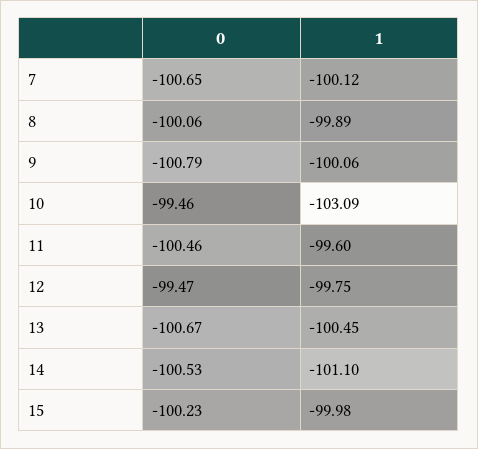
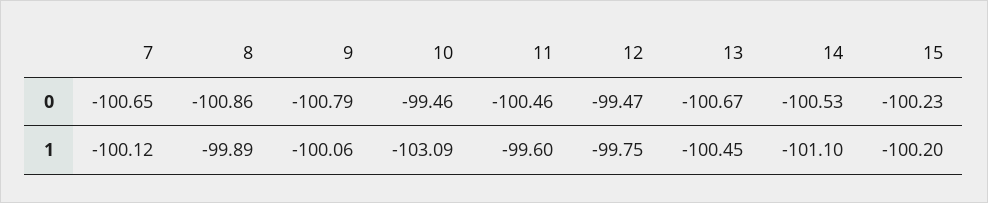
  {
    "0": {
      "7": -100.65,
-     "8": -100.06,
+     "8": -100.86,
      "9": -100.79,
      "10": -99.46,
      "11": -100.46,
      "12": -99.47,
      "13": -100.67,
      "14": -100.53,
      "15": -100.23
    },
    "1": {
      "7": -100.12,
      "8": -99.89,
      "9": -100.06,
      "10": -103.09,
      "11": -99.6,
      "12": -99.75,
      "13": -100.45,
      "14": -101.1,
-     "15": -99.98
+     "15": -100.2
    }
  }

